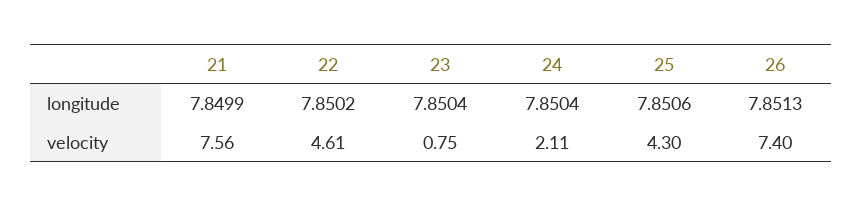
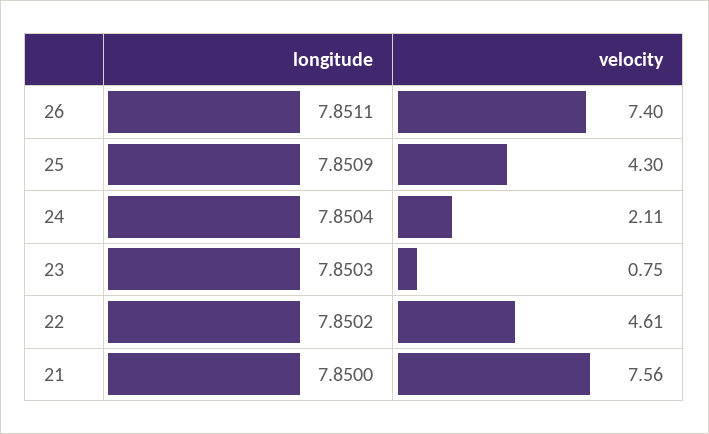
  {
    "21": {
-     "longitude": 7.8499,
+     "longitude": 7.85,
      "velocity": 7.56
    },
    "22": {
      "longitude": 7.8502,
      "velocity": 4.61
    },
    "23": {
-     "longitude": 7.8504,
+     "longitude": 7.8503,
      "velocity": 0.75
    },
    "24": {
      "longitude": 7.8504,
      "velocity": 2.11
    },
    "25": {
-     "longitude": 7.8506,
+     "longitude": 7.8509,
      "velocity": 4.3
    },
    "26": {
-     "longitude": 7.8513,
+     "longitude": 7.8511,
      "velocity": 7.4
    }
  }

